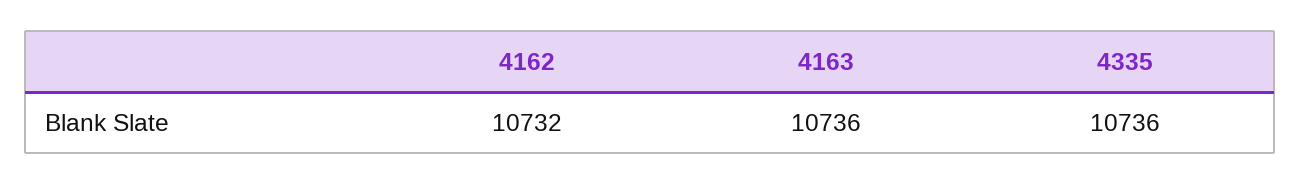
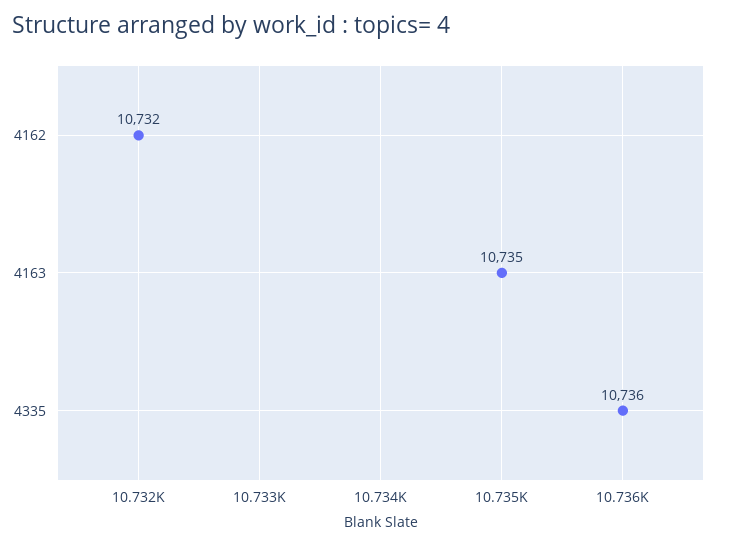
  {
    "4162": 10732,
-   "4163": 10736,
+   "4163": 10735,
    "4335": 10736
  }

